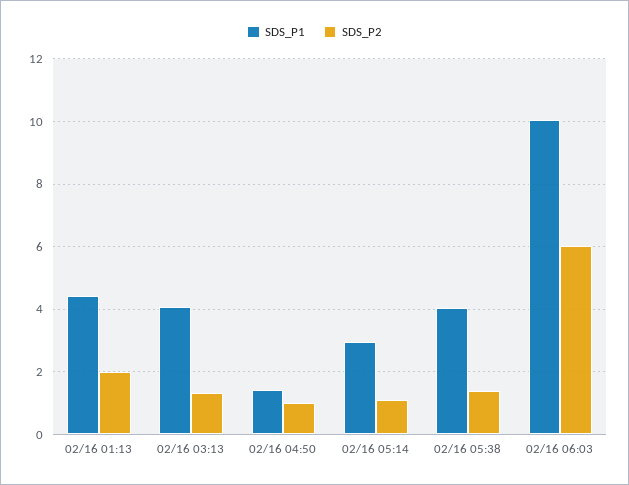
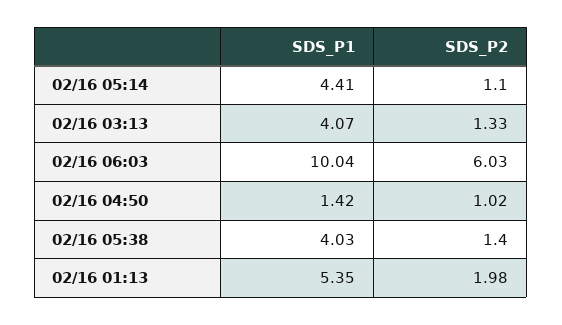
  {
    "SDS_P1": {
-     "02/16 01:13": 4.4,
+     "02/16 01:13": 5.35,
      "02/16 03:13": 4.07,
      "02/16 04:50": 1.42,
-     "02/16 05:14": 3,
+     "02/16 05:14": 4.41,
      "02/16 05:38": 4.03,
      "02/16 06:03": 10.04
    },
    "SDS_P2": {
      "02/16 01:13": 1.98,
      "02/16 03:13": 1.33,
      "02/16 04:50": 1.02,
      "02/16 05:14": 1.1,
      "02/16 05:38": 1.4,
      "02/16 06:03": 6.03
    }
  }

